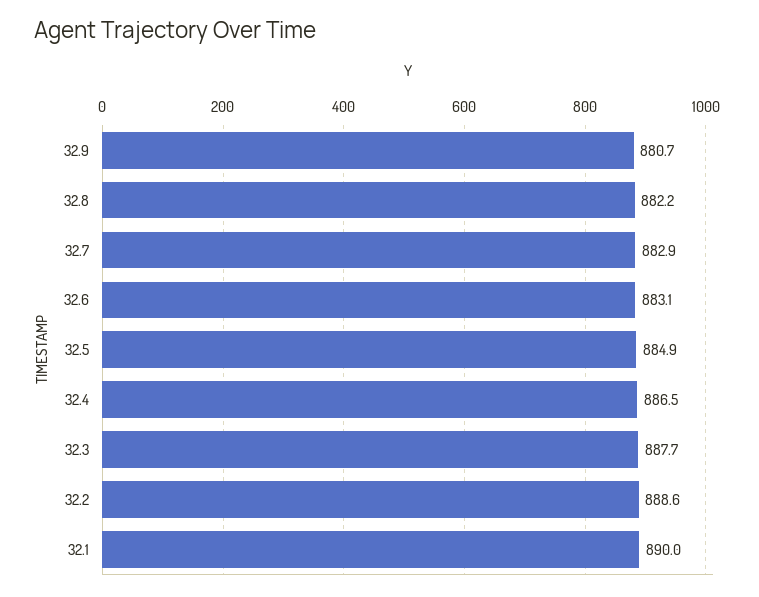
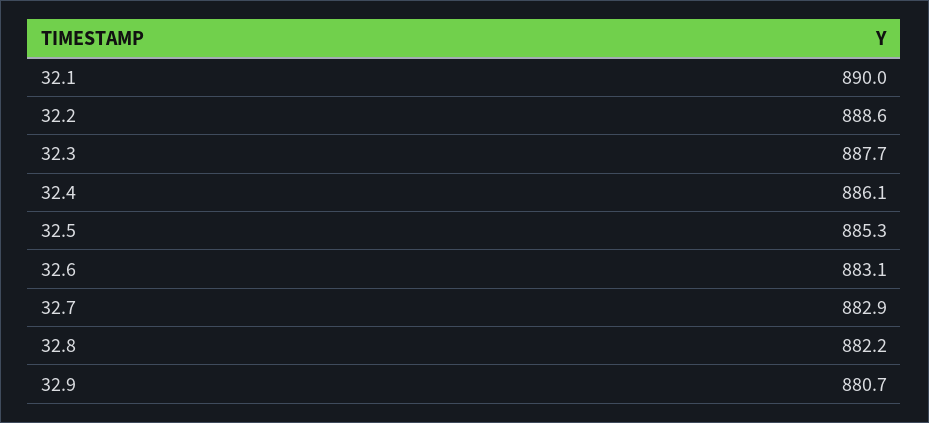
  {
    "32.9": 880.7,
    "32.8": 882.2,
    "32.7": 882.9,
    "32.6": 883.1,
-   "32.5": 884.9,
+   "32.5": 885.3,
-   "32.4": 886.5,
+   "32.4": 886.1,
    "32.3": 887.7,
    "32.2": 888.6,
    "32.1": 890
  }

